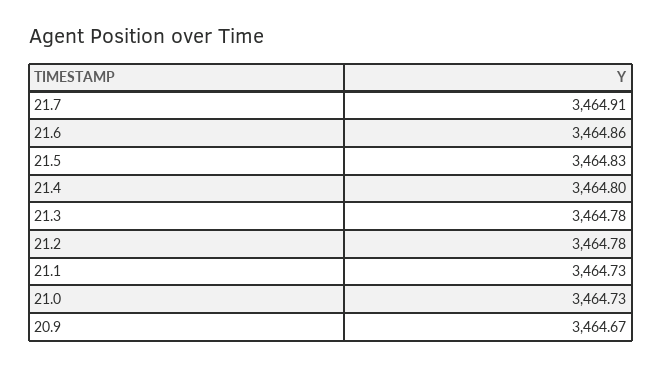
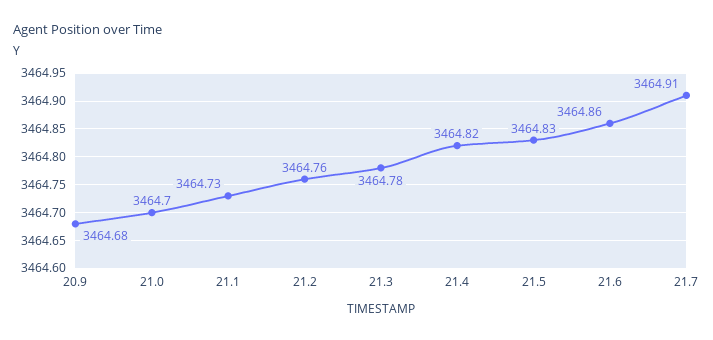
  {
    "21.7": 3464.91,
    "21.6": 3464.86,
    "21.5": 3464.83,
-   "21.4": 3464.8,
+   "21.4": 3464.82,
    "21.3": 3464.78,
-   "21.2": 3464.78,
+   "21.2": 3464.76,
    "21.1": 3464.73,
-   "21.0": 3464.73,
+   "21.0": 3464.7,
-   "20.9": 3464.67
+   "20.9": 3464.68
  }

